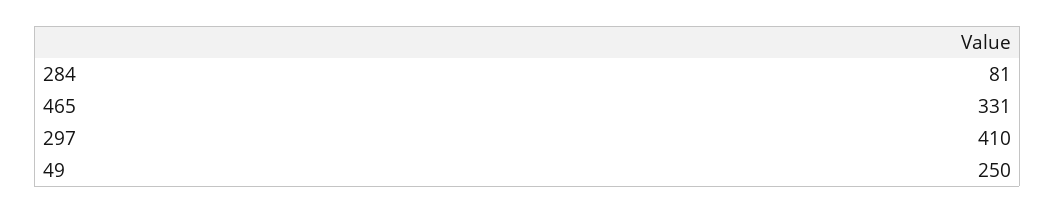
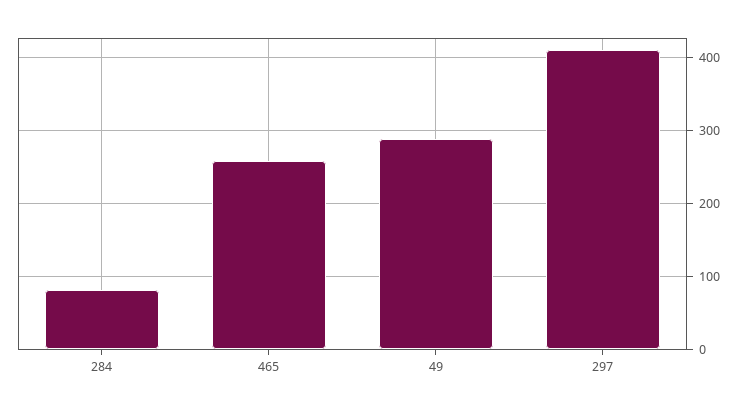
  {
    "284": 81,
-   "465": 331,
+   "465": 260,
    "297": 410,
-   "49": 250
+   "49": 290
  }

